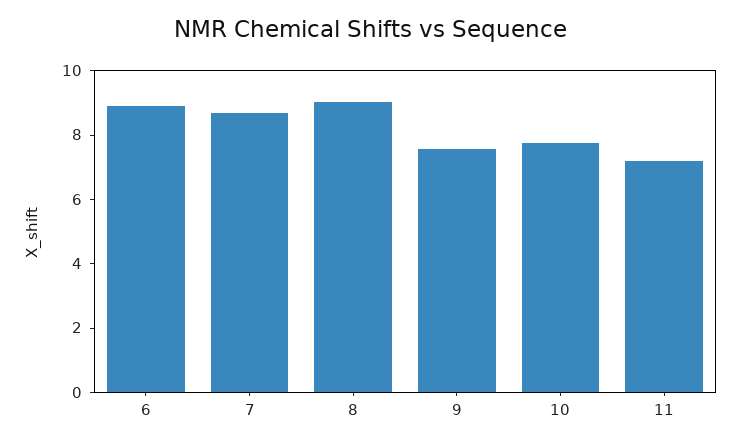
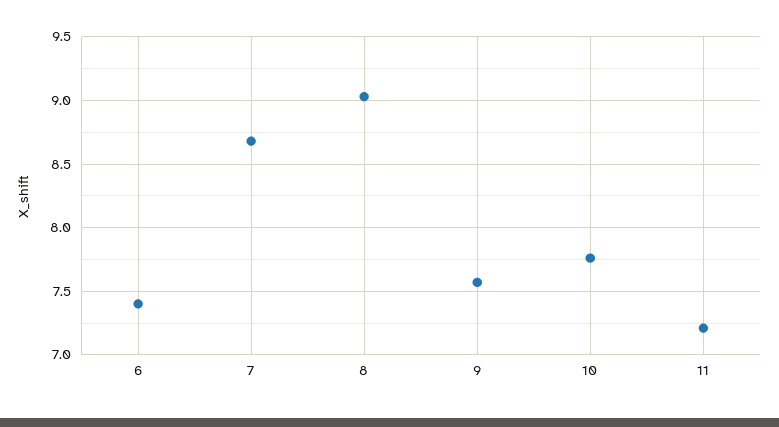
  {
-   "6": 9,
+   "6": 7.4,
    "7": 8.7,
    "8": 9.05,
    "9": 7.55,
    "10": 7.75,
    "11": 7.2
  }

